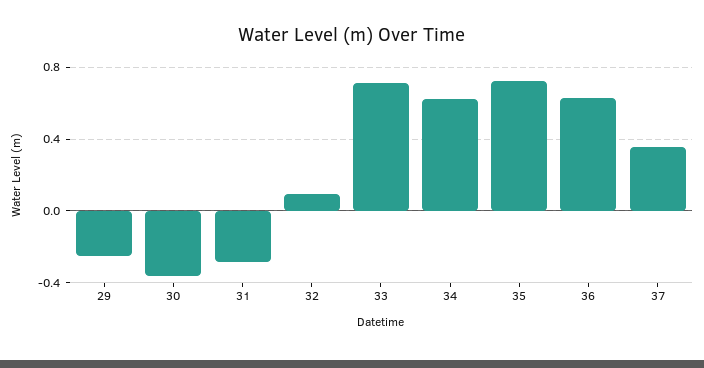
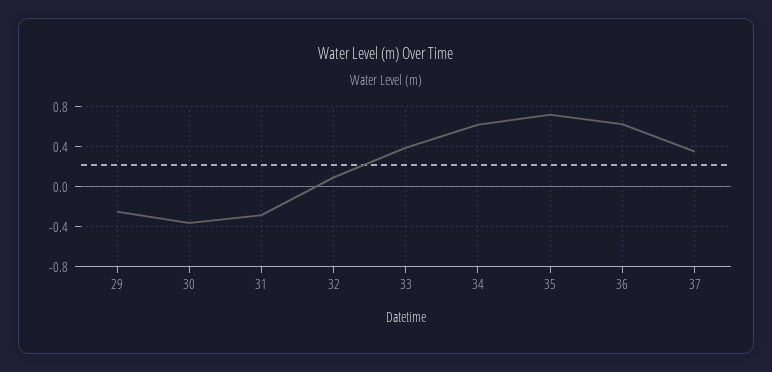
  {
    "29": -0.25,
    "30": -0.35,
    "31": -0.3,
    "32": 0.1,
-   "33": 0.7,
+   "33": 0.4,
    "34": 0.6,
    "35": 0.7,
    "36": 0.65,
    "37": 0.35
  }

